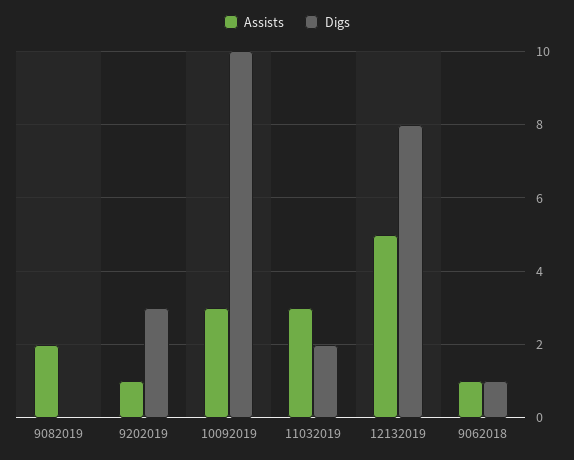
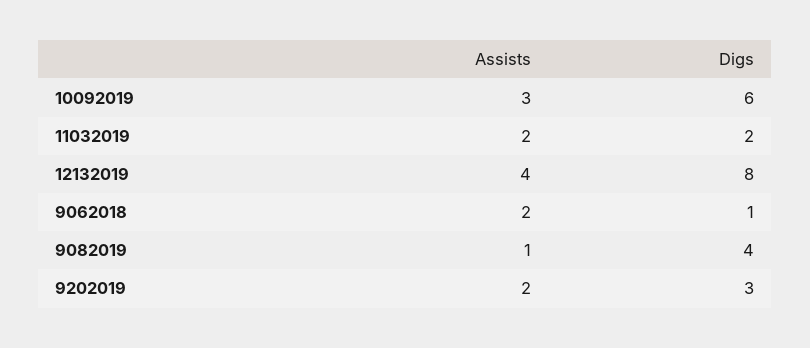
  {
    "Assists": {
-     "9082019": 2,
+     "9082019": 1,
-     "9202019": 1,
+     "9202019": 2,
      "10092019": 3,
-     "11032019": 3,
+     "11032019": 2,
-     "12132019": 5,
+     "12132019": 4,
-     "9062018": 1
+     "9062018": 2
    },
    "Digs": {
-     "9082019": 0,
+     "9082019": 4,
      "9202019": 3,
-     "10092019": 10,
+     "10092019": 6,
      "11032019": 2,
      "12132019": 8,
      "9062018": 1
    }
  }

